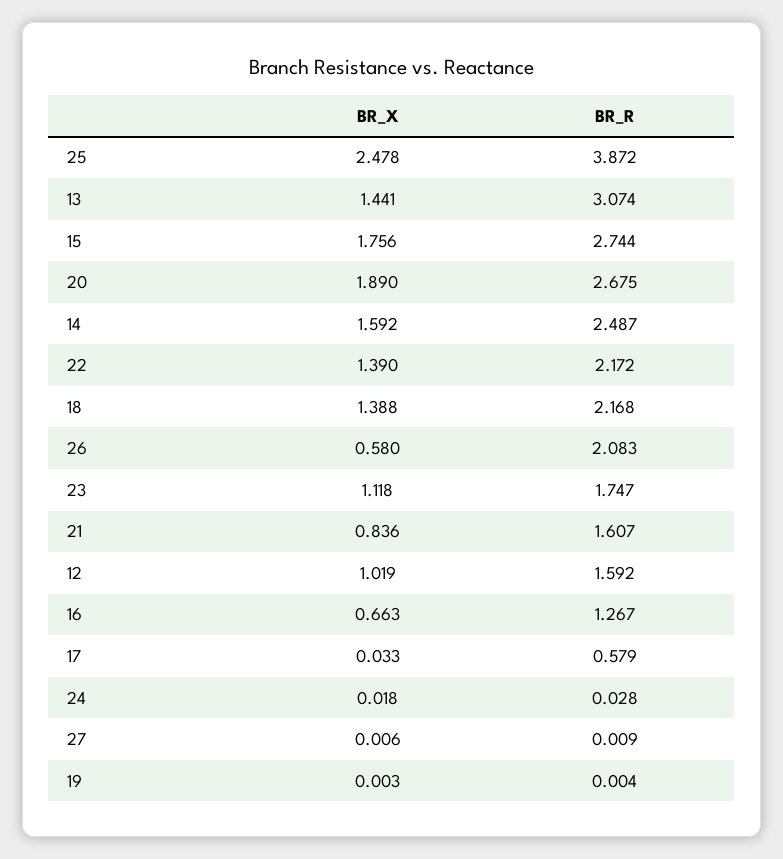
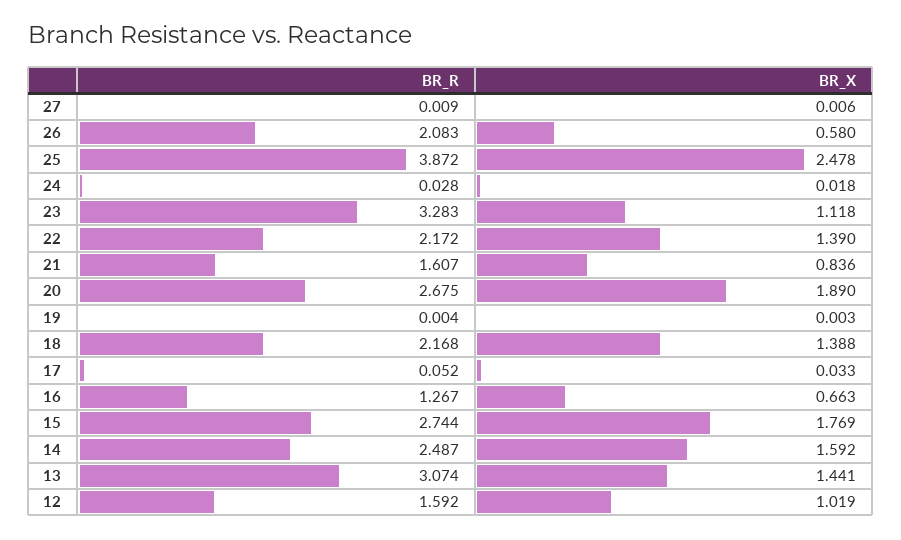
  {
    "BR_X": {
      "25": 2.478,
      "13": 1.441,
-     "15": 1.756,
+     "15": 1.769,
      "20": 1.89,
      "14": 1.592,
      "22": 1.39,
      "18": 1.388,
      "26": 0.58,
      "23": 1.118,
      "21": 0.836,
      "12": 1.019,
      "16": 0.663,
      "17": 0.033,
      "24": 0.018,
      "27": 0.006,
      "19": 0.003
    },
    "BR_R": {
      "25": 3.872,
      "13": 3.074,
      "15": 2.744,
      "20": 2.675,
      "14": 2.487,
      "22": 2.172,
      "18": 2.168,
      "26": 2.083,
-     "23": 1.747,
+     "23": 3.283,
      "21": 1.607,
      "12": 1.592,
      "16": 1.267,
-     "17": 0.579,
+     "17": 0.052,
      "24": 0.028,
      "27": 0.009,
      "19": 0.004
    }
  }

